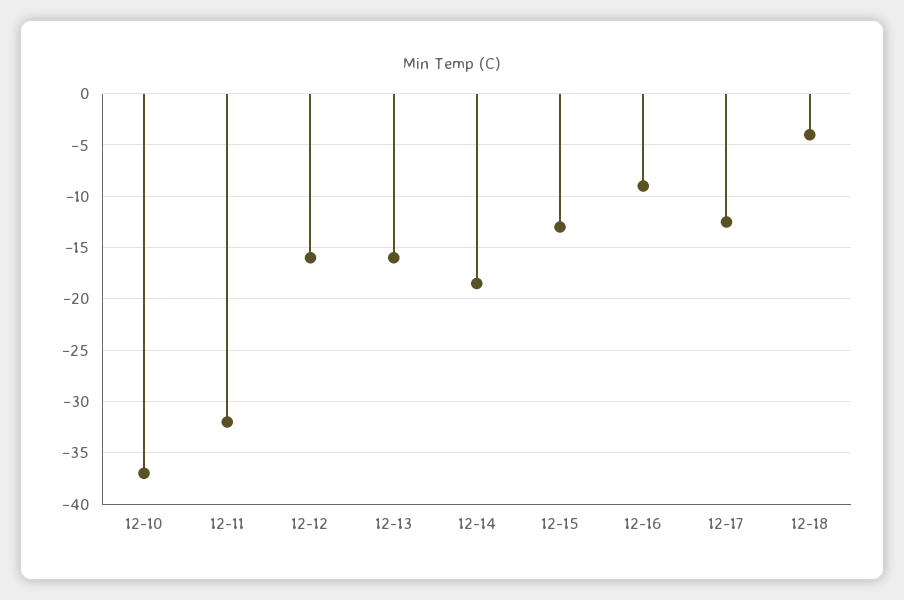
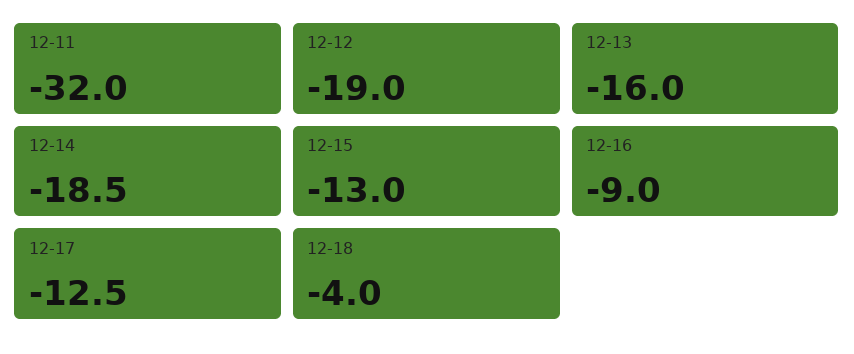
  {
-   "12-10": -37,
    "12-11": -32,
-   "12-12": -16,
+   "12-12": -19,
    "12-13": -16,
    "12-14": -18.5,
    "12-15": -13,
    "12-16": -9,
    "12-17": -12.5,
    "12-18": -4
  }

